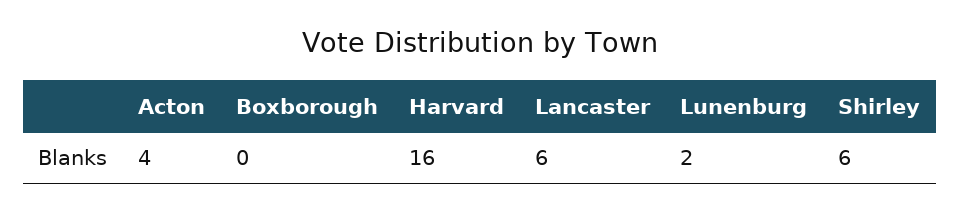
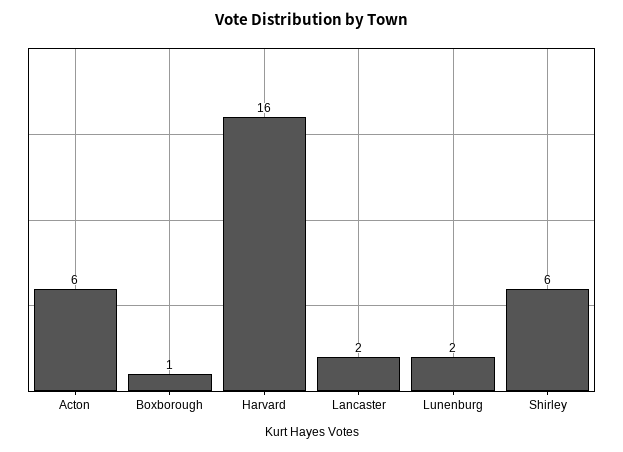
  {
-   "Acton": 4,
+   "Acton": 6,
-   "Boxborough": 0,
+   "Boxborough": 1,
    "Harvard": 16,
-   "Lancaster": 6,
+   "Lancaster": 2,
    "Lunenburg": 2,
    "Shirley": 6
  }

